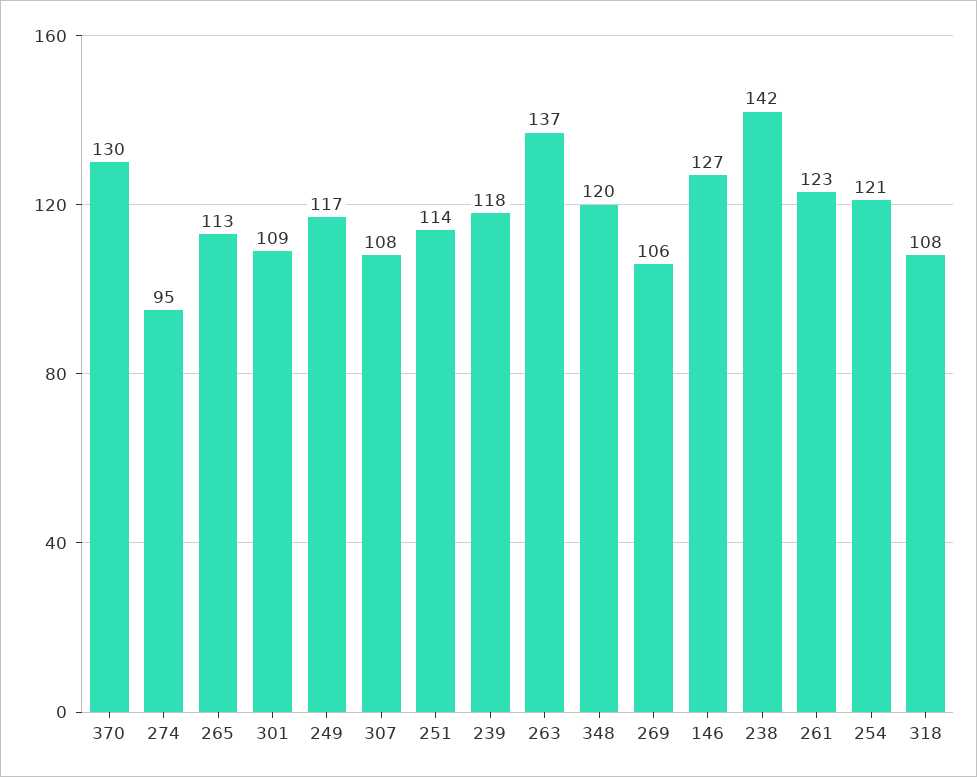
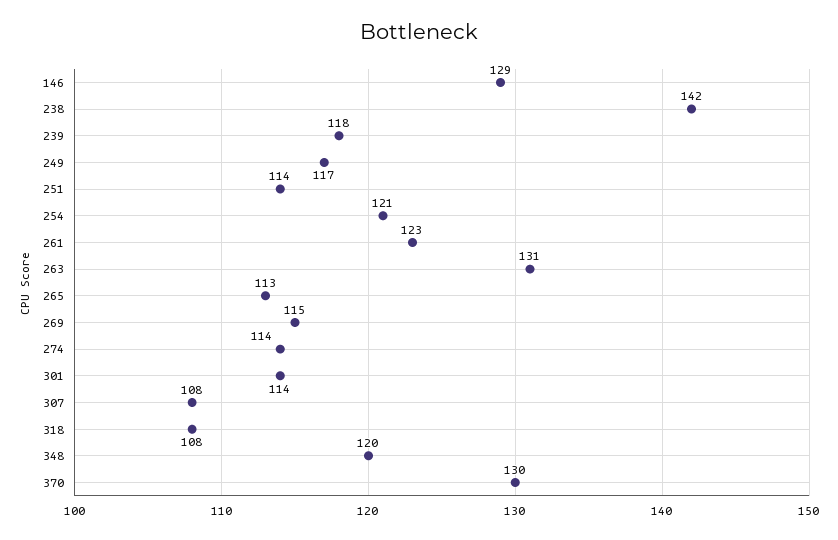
  {
    "370": 130,
-   "274": 95,
+   "274": 114,
    "265": 113,
-   "301": 109,
+   "301": 114,
    "249": 117,
    "307": 108,
    "251": 114,
    "239": 118,
-   "263": 137,
+   "263": 131,
    "348": 120,
-   "269": 106,
+   "269": 115,
-   "146": 127,
+   "146": 129,
    "238": 142,
    "261": 123,
    "254": 121,
    "318": 108
  }

